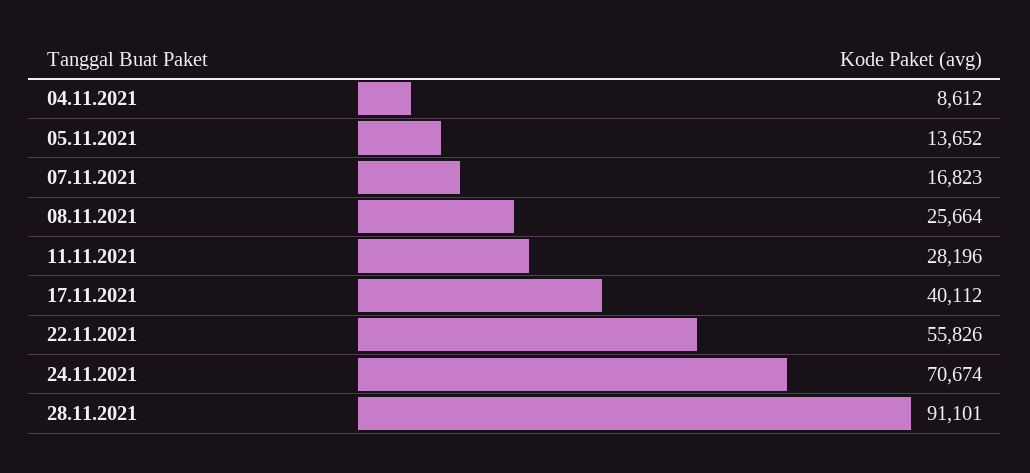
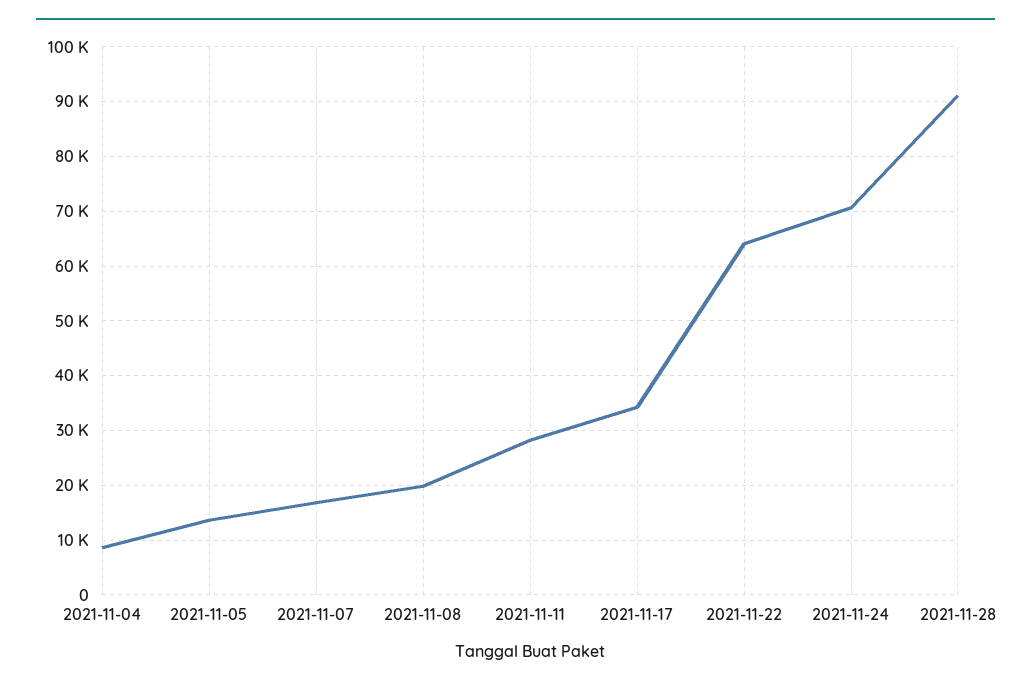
  {
    "04.11.2021": 8612,
    "05.11.2021": 13652,
    "07.11.2021": 16823,
-   "08.11.2021": 25664,
+   "08.11.2021": 20000,
    "11.11.2021": 28196,
-   "17.11.2021": 40112,
+   "17.11.2021": 34000,
-   "22.11.2021": 55826,
+   "22.11.2021": 64000,
    "24.11.2021": 70674,
    "28.11.2021": 91101
  }

